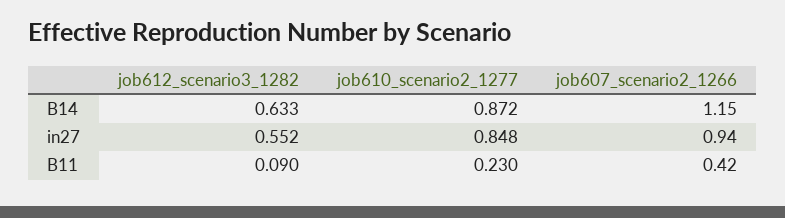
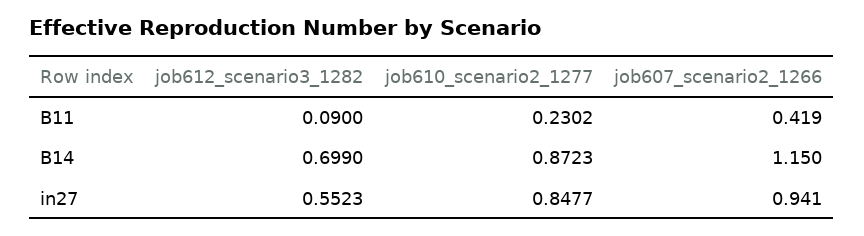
  {
    "job612_scenario3_1282": {
-     "B14": 0.633,
+     "B14": 0.699,
      "in27": 0.5523,
      "B11": 0.09
    },
    "job610_scenario2_1277": {
      "B14": 0.8723,
      "in27": 0.8477,
      "B11": 0.2302
    },
    "job607_scenario2_1266": {
      "B14": 1.15,
      "in27": 0.941,
      "B11": 0.419
    }
  }

